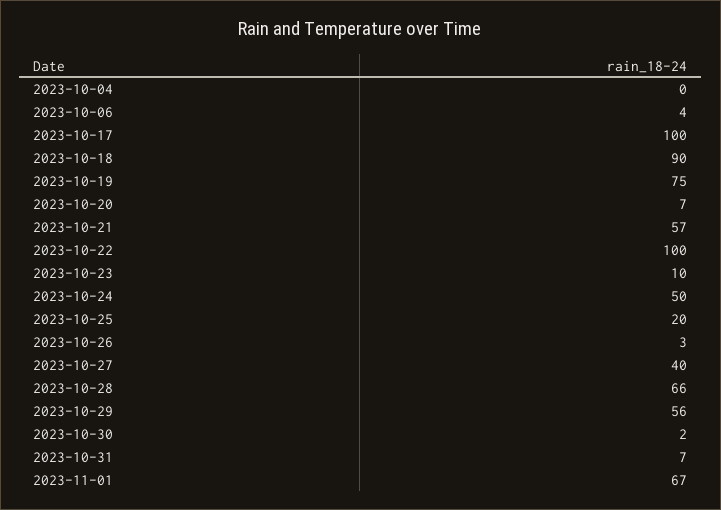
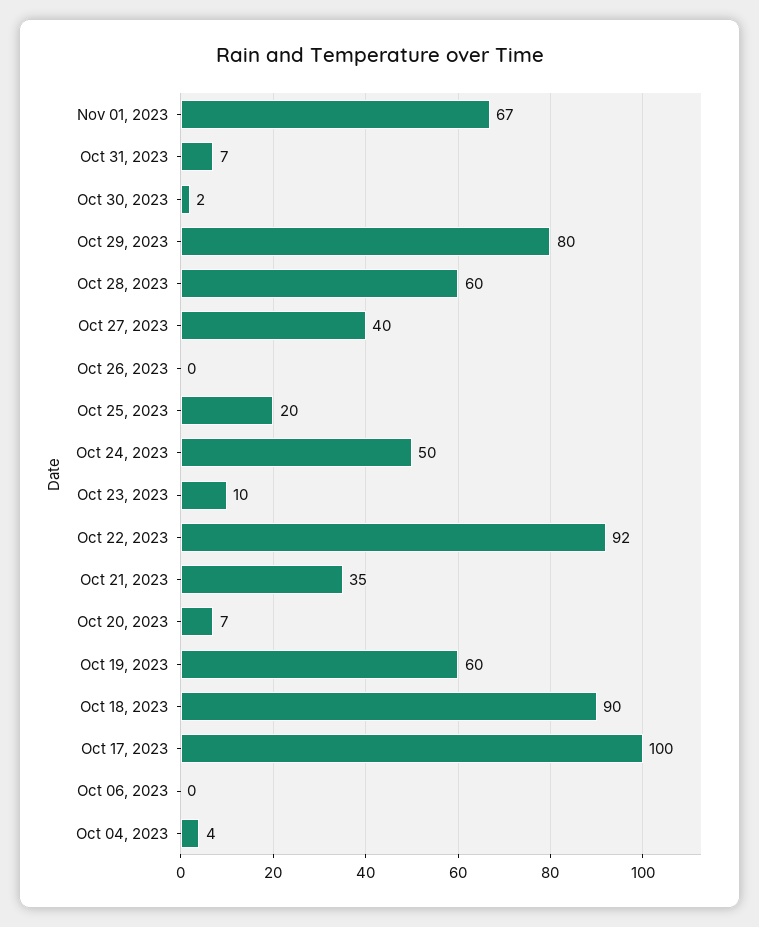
  {
-   "2023-10-04": 0,
+   "2023-10-04": 4,
-   "2023-10-06": 4,
+   "2023-10-06": 0,
    "2023-10-17": 100,
    "2023-10-18": 90,
-   "2023-10-19": 75,
+   "2023-10-19": 60,
    "2023-10-20": 7,
-   "2023-10-21": 57,
+   "2023-10-21": 35,
-   "2023-10-22": 100,
+   "2023-10-22": 92,
    "2023-10-23": 10,
    "2023-10-24": 50,
    "2023-10-25": 20,
-   "2023-10-26": 3,
+   "2023-10-26": 0,
    "2023-10-27": 40,
-   "2023-10-28": 66,
+   "2023-10-28": 60,
-   "2023-10-29": 56,
+   "2023-10-29": 80,
    "2023-10-30": 2,
    "2023-10-31": 7,
    "2023-11-01": 67
  }

